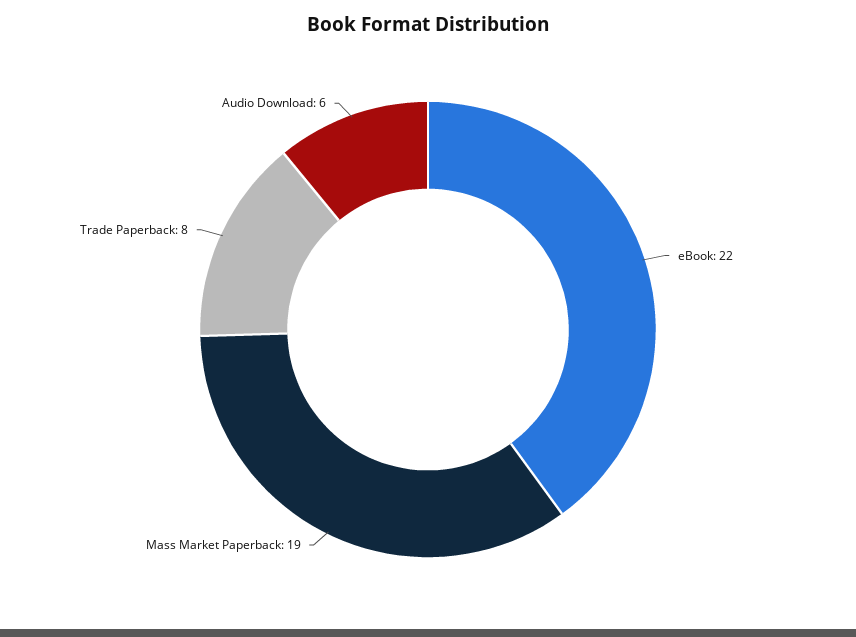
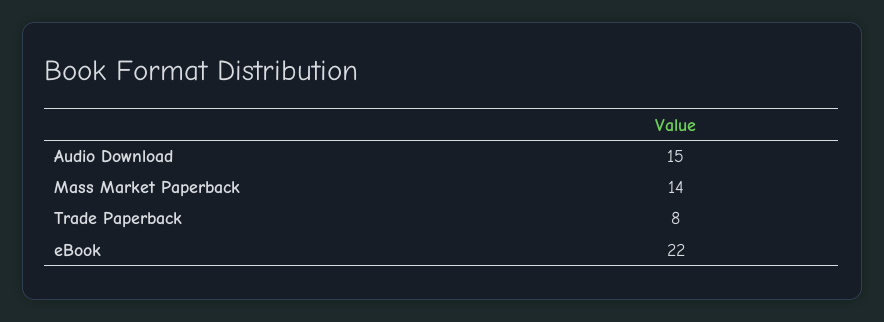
  {
    "eBook": 22,
-   "Mass Market Paperback": 19,
+   "Mass Market Paperback": 14,
    "Trade Paperback": 8,
-   "Audio Download": 6
+   "Audio Download": 15
  }

